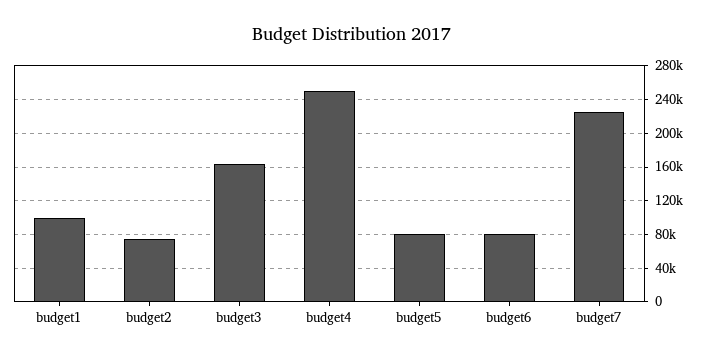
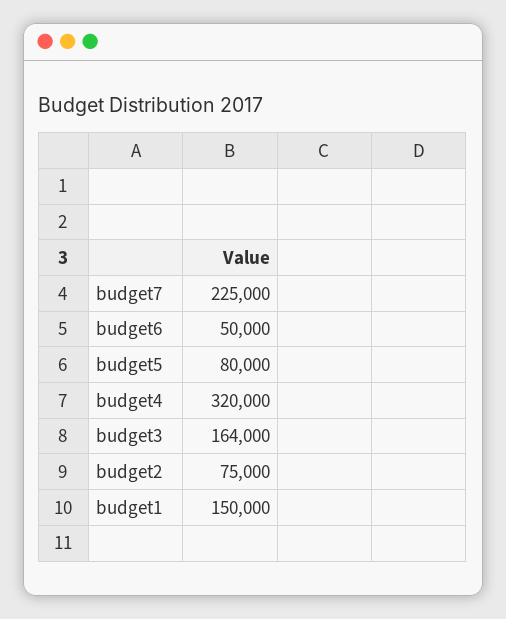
  {
-   "budget1": 100000,
+   "budget1": 150000,
    "budget2": 75000,
    "budget3": 164000,
-   "budget4": 250000,
+   "budget4": 320000,
    "budget5": 80000,
-   "budget6": 80000,
+   "budget6": 50000,
    "budget7": 225000
  }

